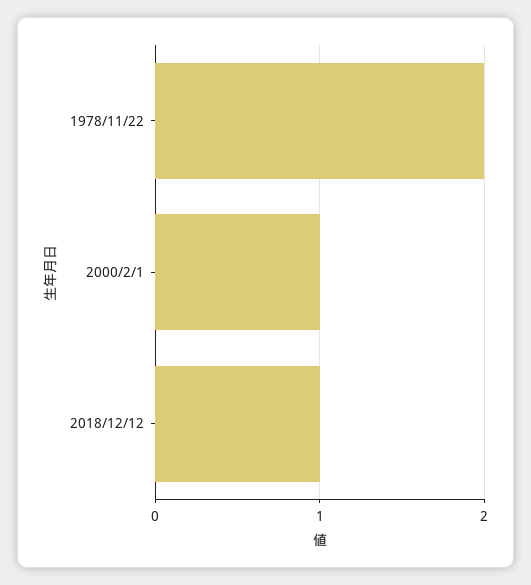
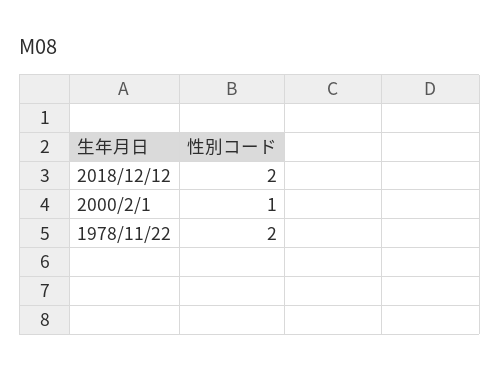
  {
    "1978/11/22": 2,
    "2000/2/1": 1,
-   "2018/12/12": 1
+   "2018/12/12": 2
  }

